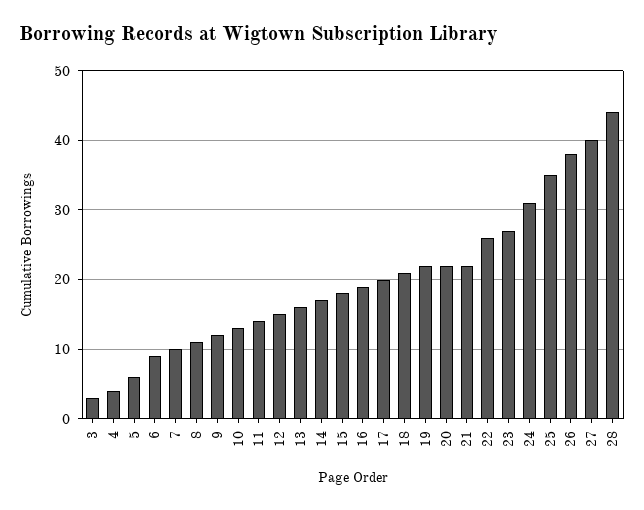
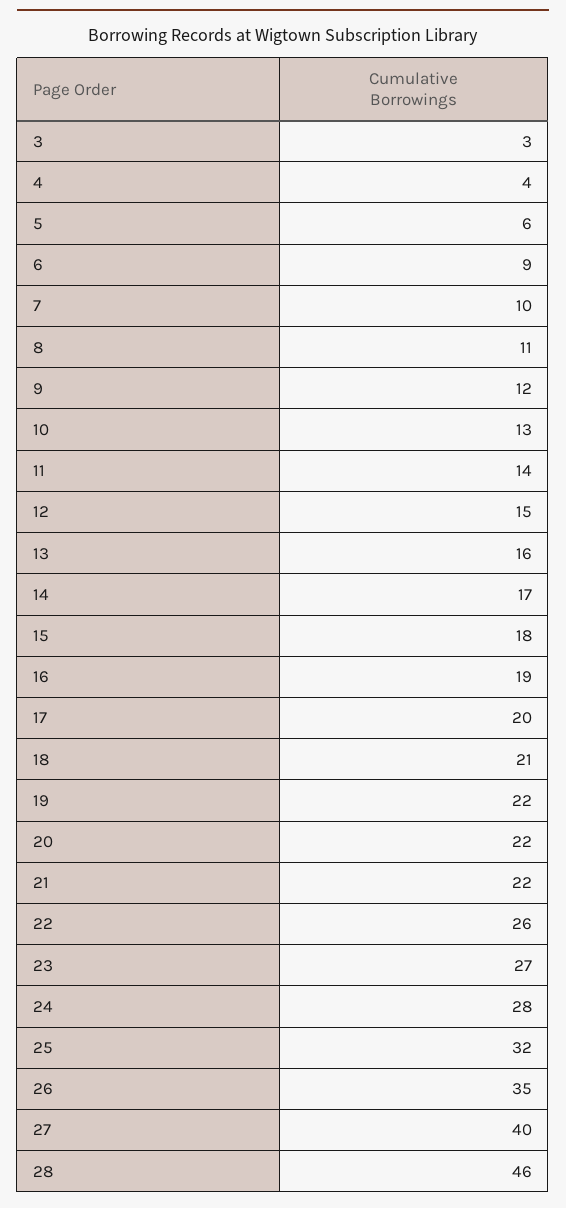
  {
    "3": 3,
    "4": 4,
    "5": 6,
    "6": 9,
    "7": 10,
    "8": 11,
    "9": 12,
    "10": 13,
    "11": 14,
    "12": 15,
    "13": 16,
    "14": 17,
    "15": 18,
    "16": 19,
    "17": 20,
    "18": 21,
    "19": 22,
    "20": 22,
    "21": 22,
    "22": 26,
    "23": 27,
-   "24": 31,
+   "24": 28,
-   "25": 35,
+   "25": 32,
-   "26": 38,
+   "26": 35,
    "27": 40,
-   "28": 44
+   "28": 46
  }

